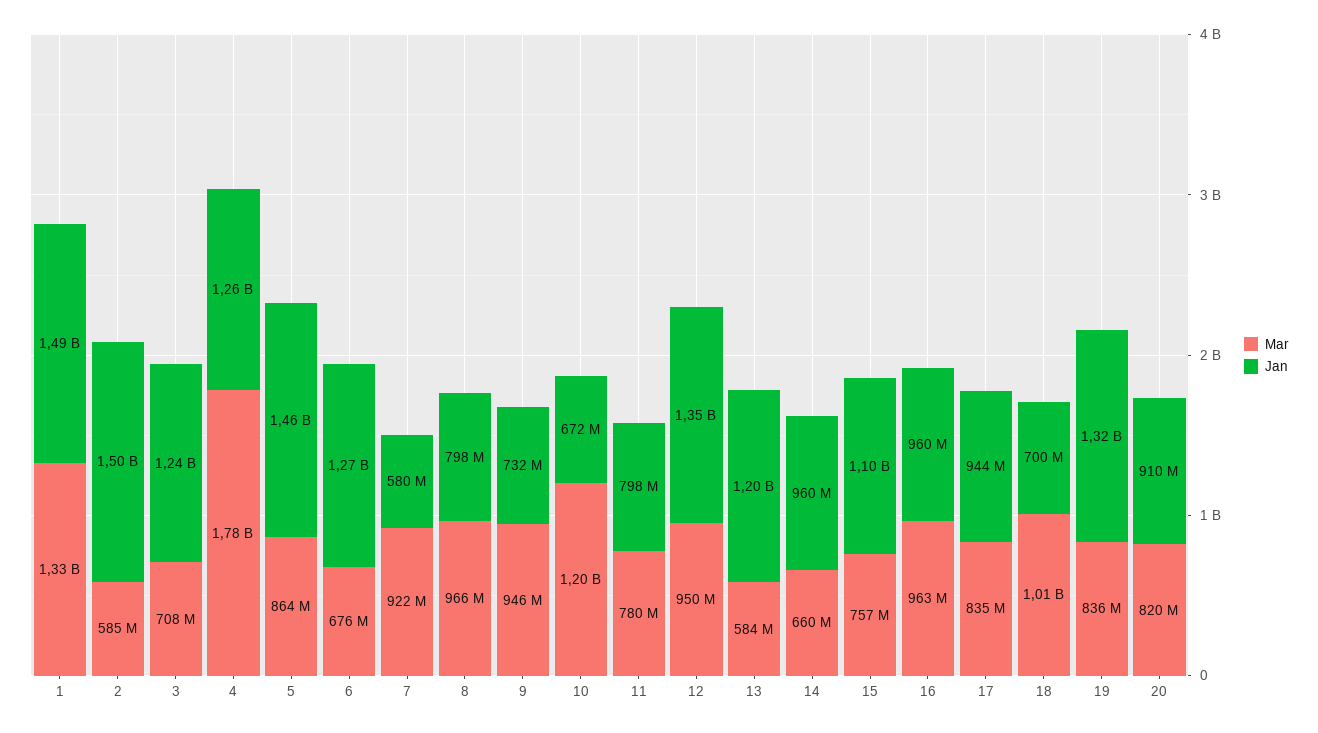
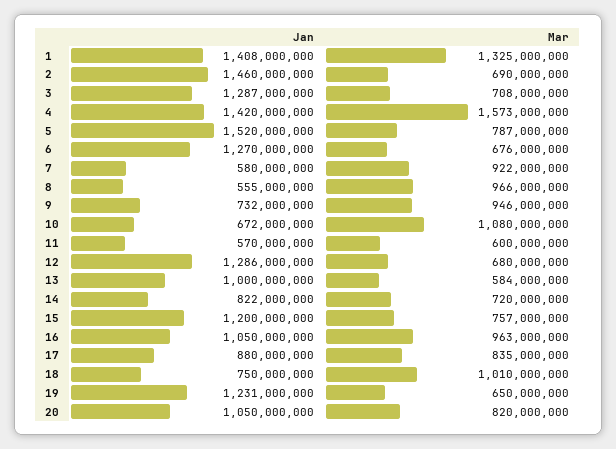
  {
    "Mar": {
      "1": 1325000000,
-     "2": 585000000,
+     "2": 690000000,
      "3": 708000000,
-     "4": 1780000000,
+     "4": 1573000000,
-     "5": 864000000,
+     "5": 787000000,
      "6": 676000000,
      "7": 922000000,
      "8": 966000000,
      "9": 946000000,
-     "10": 1200000000,
+     "10": 1080000000,
-     "11": 780000000,
+     "11": 600000000,
-     "12": 950000000,
+     "12": 680000000,
      "13": 584000000,
-     "14": 660000000,
+     "14": 720000000,
      "15": 757000000,
      "16": 963000000,
      "17": 835000000,
      "18": 1010000000,
-     "19": 836000000,
+     "19": 650000000,
      "20": 820000000
    },
    "Jan": {
-     "1": 1490000000,
+     "1": 1408000000,
-     "2": 1500000000,
+     "2": 1460000000,
-     "3": 1240000000,
+     "3": 1287000000,
-     "4": 1260000000,
+     "4": 1420000000,
-     "5": 1460000000,
+     "5": 1520000000,
      "6": 1270000000,
      "7": 580000000,
-     "8": 798000000,
+     "8": 555000000,
      "9": 732000000,
      "10": 672000000,
-     "11": 798000000,
+     "11": 570000000,
-     "12": 1350000000,
+     "12": 1286000000,
-     "13": 1200000000,
+     "13": 1000000000,
-     "14": 960000000,
+     "14": 822000000,
-     "15": 1100000000,
+     "15": 1200000000,
-     "16": 960000000,
+     "16": 1050000000,
-     "17": 944000000,
+     "17": 880000000,
-     "18": 700000000,
+     "18": 750000000,
-     "19": 1320000000,
+     "19": 1231000000,
-     "20": 910000000
+     "20": 1050000000
    }
  }

